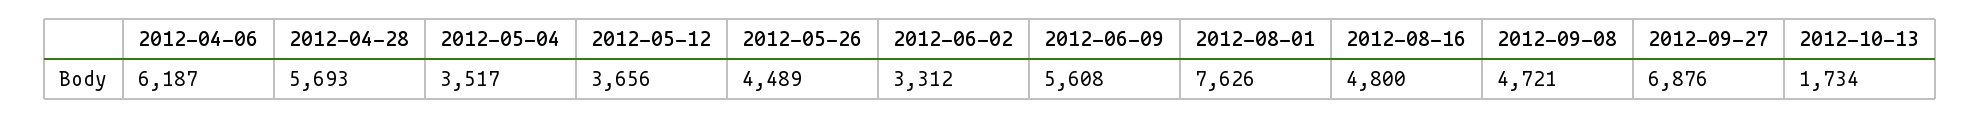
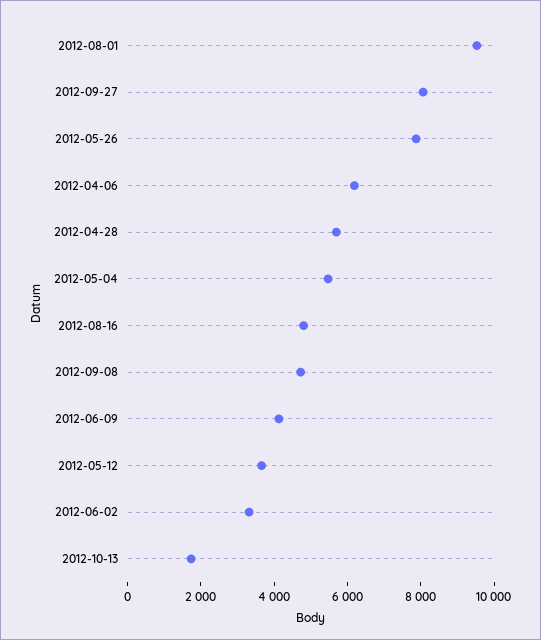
  {
    "2012-04-06": 6187,
    "2012-04-28": 5693,
-   "2012-05-04": 3517,
+   "2012-05-04": 5500,
    "2012-05-12": 3656,
-   "2012-05-26": 4489,
+   "2012-05-26": 8000,
    "2012-06-02": 3312,
-   "2012-06-09": 5608,
+   "2012-06-09": 4000,
-   "2012-08-01": 7626,
+   "2012-08-01": 9500,
    "2012-08-16": 4800,
    "2012-09-08": 4721,
-   "2012-09-27": 6876,
+   "2012-09-27": 8000,
    "2012-10-13": 1734
  }

